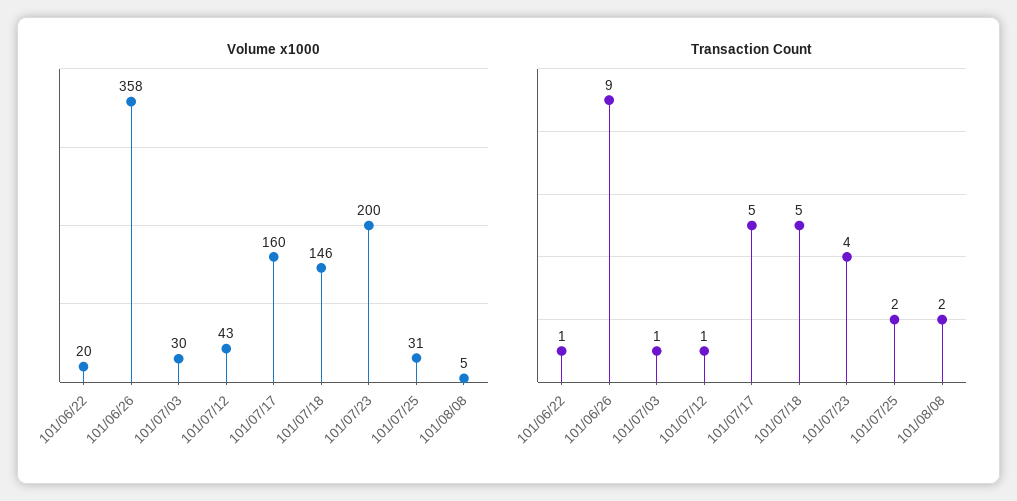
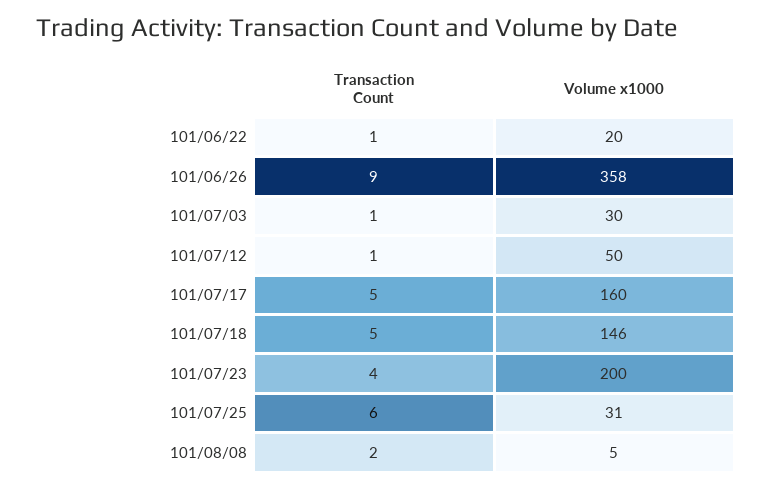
  {
    "Volume x1000": {
      "101/06/22": 20,
      "101/06/26": 358,
      "101/07/03": 30,
-     "101/07/12": 43,
+     "101/07/12": 50,
      "101/07/17": 160,
      "101/07/18": 146,
      "101/07/23": 200,
      "101/07/25": 31,
      "101/08/08": 5
    },
    "Transaction Count": {
      "101/06/22": 1,
      "101/06/26": 9,
      "101/07/03": 1,
      "101/07/12": 1,
      "101/07/17": 5,
      "101/07/18": 5,
      "101/07/23": 4,
-     "101/07/25": 2,
+     "101/07/25": 6,
      "101/08/08": 2
    }
  }

